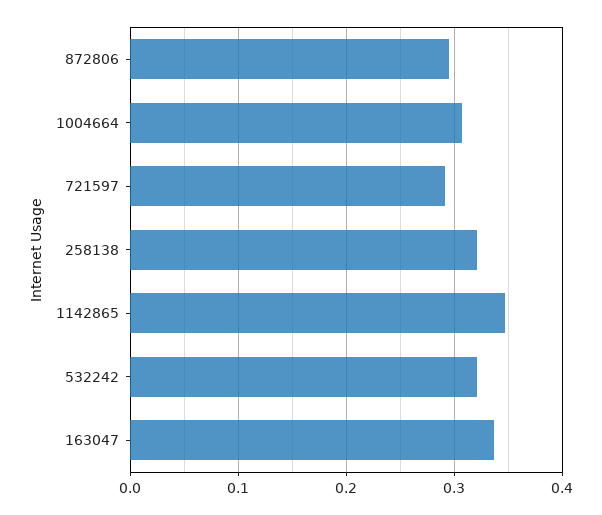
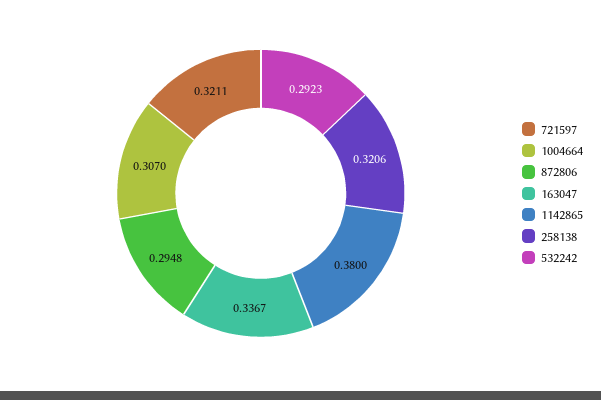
  {
    "872806": 0.2948,
    "1004664": 0.307,
-   "721597": 0.29,
+   "721597": 0.3211,
    "258138": 0.3206,
-   "1142865": 0.35,
+   "1142865": 0.38,
-   "532242": 0.32,
+   "532242": 0.2923,
    "163047": 0.3367
  }

